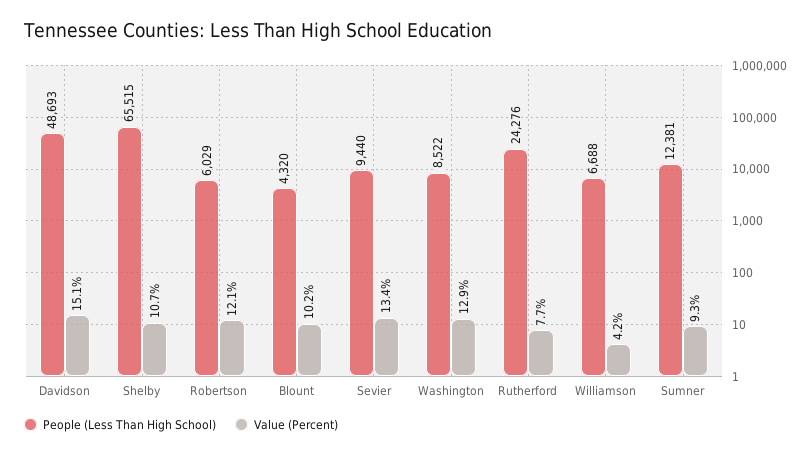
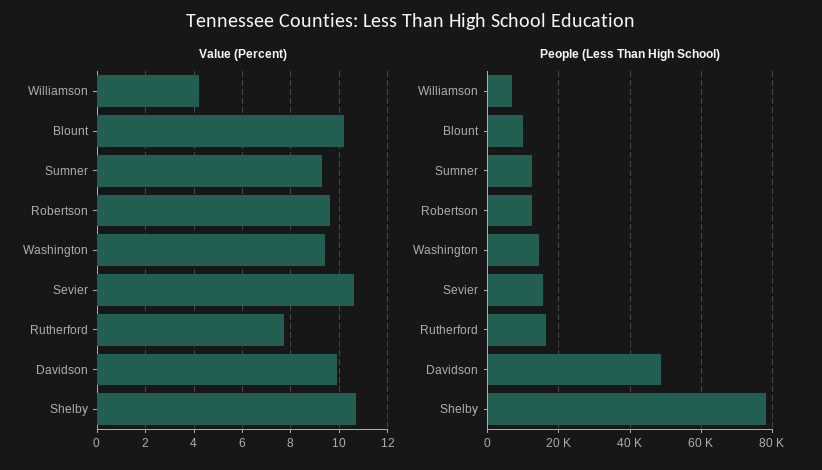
  {
    "People (Less Than High School)": {
      "Davidson": 48693,
-     "Shelby": 65515,
+     "Shelby": 78000,
-     "Robertson": 6029,
+     "Robertson": 12000,
-     "Blount": 4320,
+     "Blount": 10000,
-     "Sevier": 9440,
+     "Sevier": 16000,
-     "Washington": 8522,
+     "Washington": 14000,
-     "Rutherford": 24276,
+     "Rutherford": 16000,
      "Williamson": 6688,
      "Sumner": 12381
    },
    "Value (Percent)": {
-     "Davidson": 15.1,
+     "Davidson": 10,
      "Shelby": 10.7,
-     "Robertson": 12.1,
+     "Robertson": 9.5,
      "Blount": 10.2,
-     "Sevier": 13.4,
+     "Sevier": 10.5,
-     "Washington": 12.9,
+     "Washington": 9.5,
      "Rutherford": 7.7,
      "Williamson": 4.2,
      "Sumner": 9.3
    }
  }

